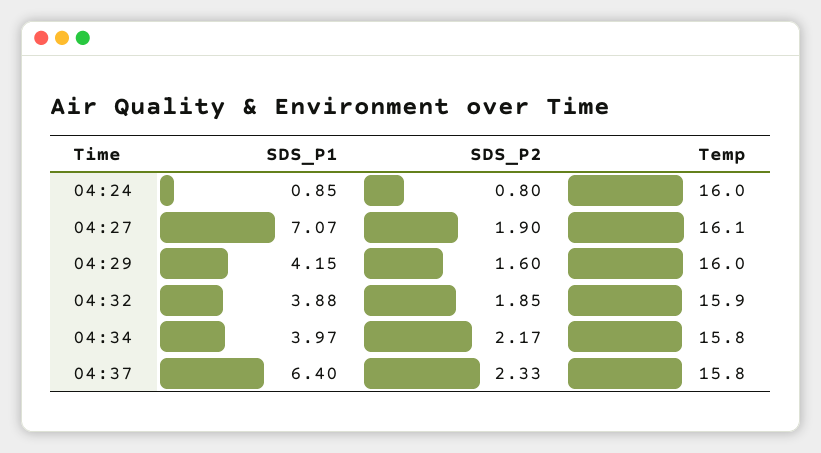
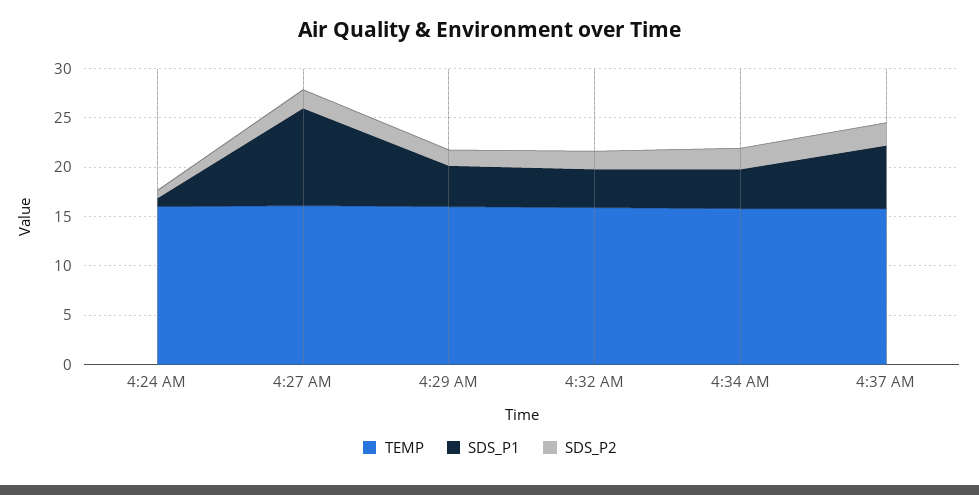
  {
    "SDS_P1": {
      "04:24": 0.85,
-     "04:27": 7.07,
+     "04:27": 10,
      "04:29": 4.15,
      "04:32": 3.88,
      "04:34": 3.97,
      "04:37": 6.4
    },
    "SDS_P2": {
      "04:24": 0.8,
      "04:27": 1.9,
      "04:29": 1.6,
      "04:32": 1.85,
      "04:34": 2.17,
      "04:37": 2.33
    },
    "Temp": {
      "04:24": 16,
      "04:27": 16.1,
      "04:29": 16,
      "04:32": 15.9,
      "04:34": 15.8,
      "04:37": 15.8
    }
  }

